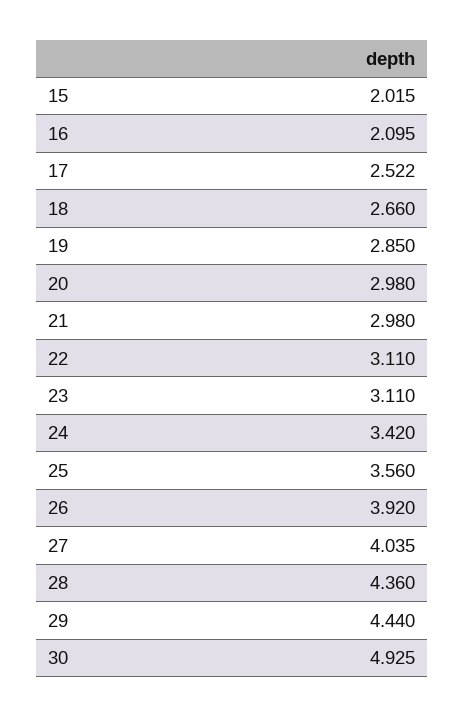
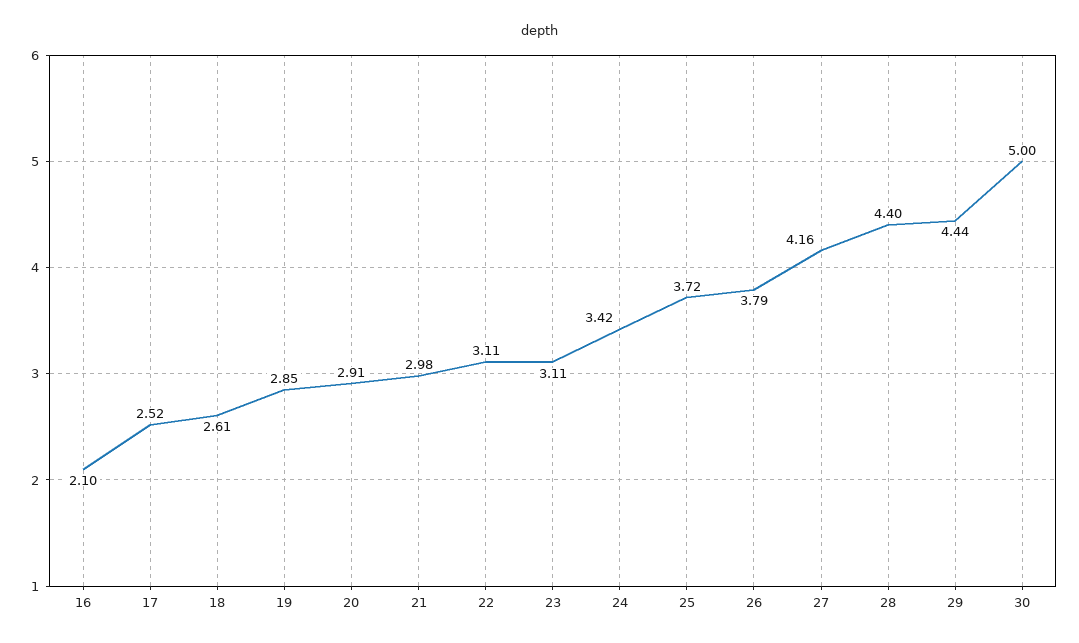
  {
-   "15": 2.015,
    "16": 2.095,
    "17": 2.522,
-   "18": 2.66,
+   "18": 2.61,
    "19": 2.85,
-   "20": 2.98,
+   "20": 2.91,
    "21": 2.98,
    "22": 3.11,
    "23": 3.11,
    "24": 3.42,
-   "25": 3.56,
+   "25": 3.72,
-   "26": 3.92,
+   "26": 3.79,
-   "27": 4.035,
+   "27": 4.16,
-   "28": 4.36,
+   "28": 4.4,
    "29": 4.44,
-   "30": 4.925
+   "30": 5
  }

